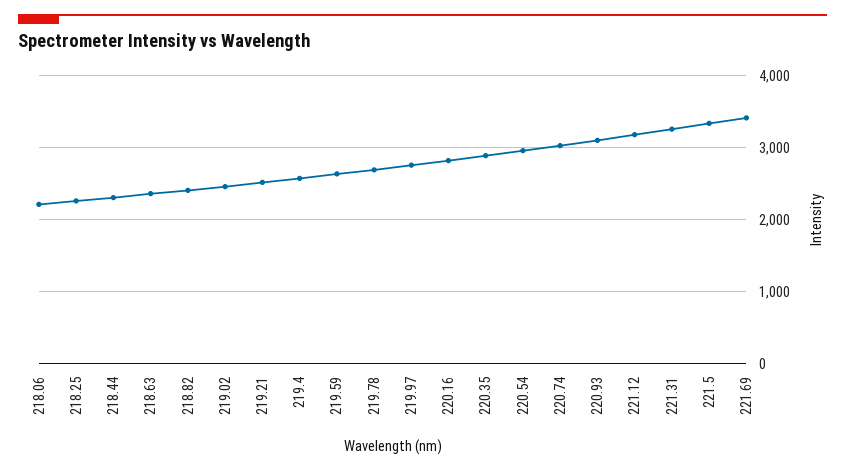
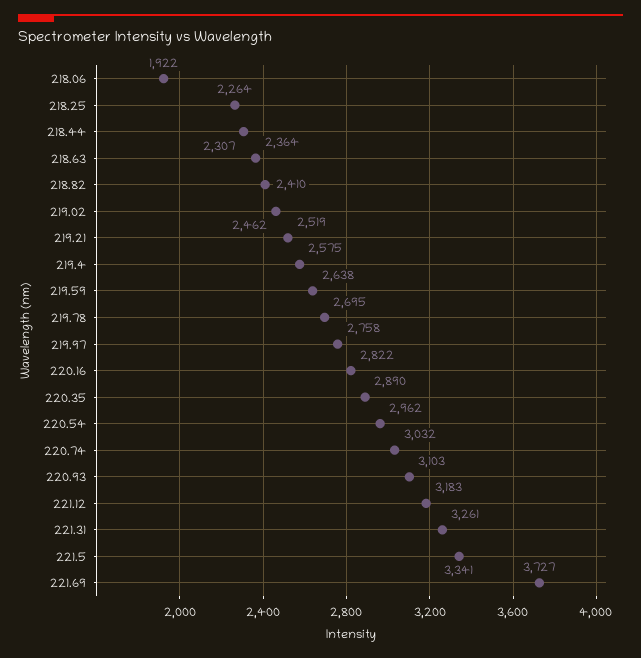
  {
-   "218.06": 2200,
+   "218.06": 1922,
    "218.25": 2264,
    "218.44": 2307,
    "218.63": 2364,
    "218.82": 2410,
    "219.02": 2462,
    "219.21": 2519,
    "219.4": 2575,
    "219.59": 2638,
    "219.78": 2695,
    "219.97": 2758,
    "220.16": 2822,
    "220.35": 2890,
    "220.54": 2962,
    "220.74": 3032,
    "220.93": 3103,
    "221.12": 3183,
    "221.31": 3261,
    "221.5": 3341,
-   "221.69": 3400
+   "221.69": 3727
  }

